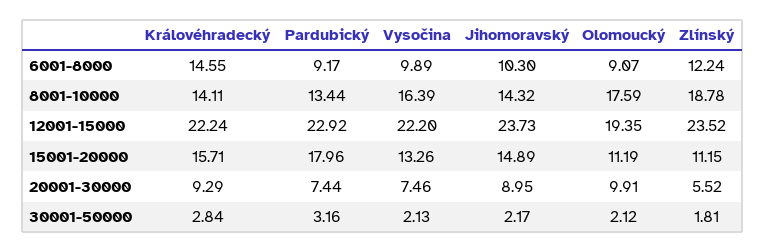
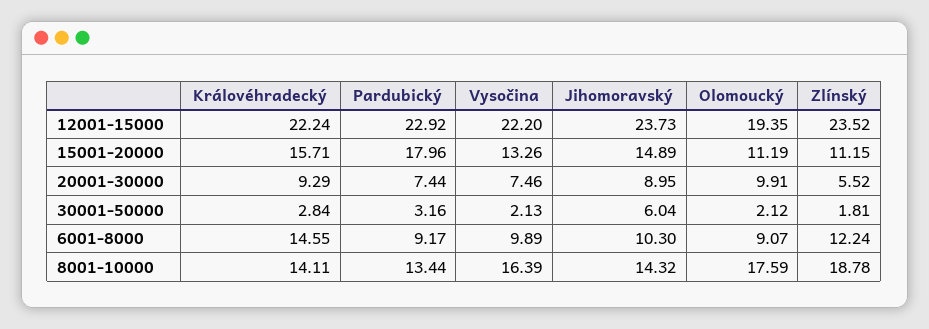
  {
    "Královéhradecký": {
      "6001-8000": 14.55,
      "8001-10000": 14.11,
      "12001-15000": 22.24,
      "15001-20000": 15.71,
      "20001-30000": 9.29,
      "30001-50000": 2.84
    },
    "Pardubický": {
      "6001-8000": 9.17,
      "8001-10000": 13.44,
      "12001-15000": 22.92,
      "15001-20000": 17.96,
      "20001-30000": 7.44,
      "30001-50000": 3.16
    },
    "Vysočina": {
      "6001-8000": 9.89,
      "8001-10000": 16.39,
      "12001-15000": 22.2,
      "15001-20000": 13.26,
      "20001-30000": 7.46,
      "30001-50000": 2.13
    },
    "Jihomoravský": {
      "6001-8000": 10.3,
      "8001-10000": 14.32,
      "12001-15000": 23.73,
      "15001-20000": 14.89,
      "20001-30000": 8.95,
-     "30001-50000": 2.17
+     "30001-50000": 6.04
    },
    "Olomoucký": {
      "6001-8000": 9.07,
      "8001-10000": 17.59,
      "12001-15000": 19.35,
      "15001-20000": 11.19,
      "20001-30000": 9.91,
      "30001-50000": 2.12
    },
    "Zlínský": {
      "6001-8000": 12.24,
      "8001-10000": 18.78,
      "12001-15000": 23.52,
      "15001-20000": 11.15,
      "20001-30000": 5.52,
      "30001-50000": 1.81
    }
  }

